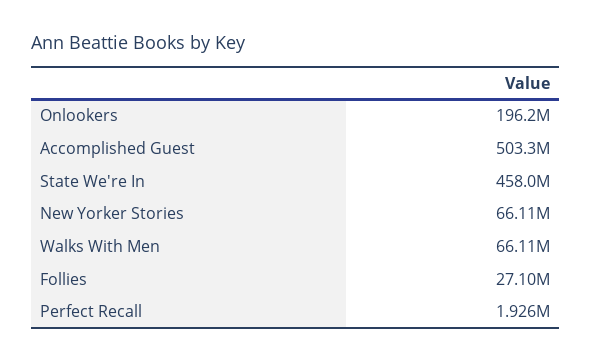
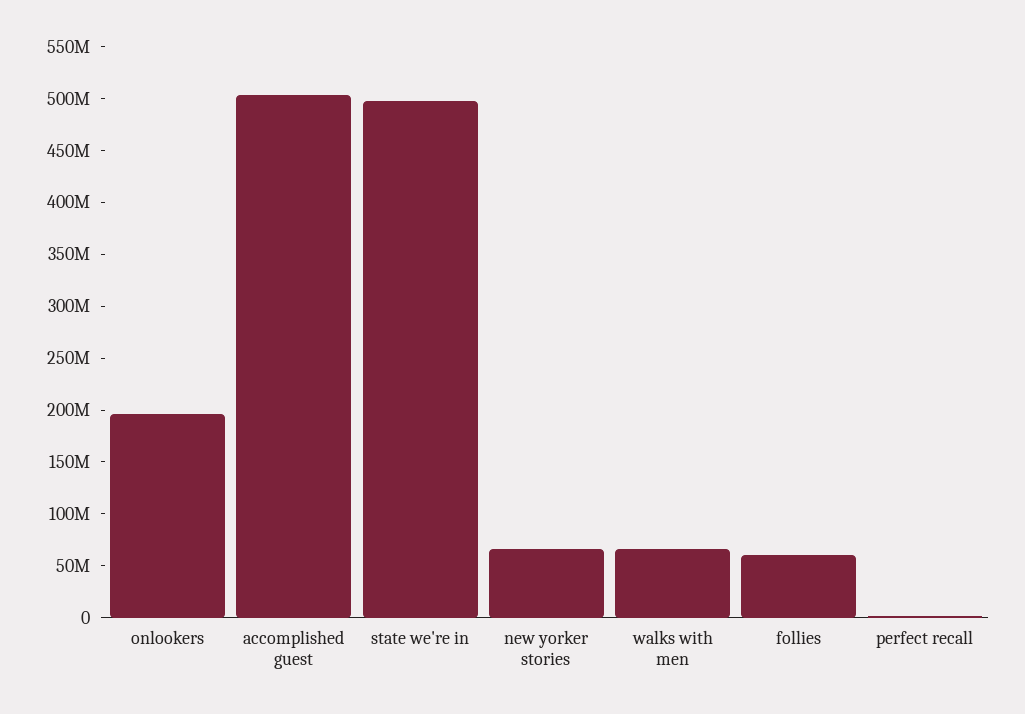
  {
    "Onlookers": 196200000,
    "Accomplished Guest": 503300000,
-   "State We're In": 458000000,
+   "State We're In": 500000000,
    "New Yorker Stories": 66110000,
    "Walks With Men": 66110000,
-   "Follies": 27100000,
+   "Follies": 60000000,
    "Perfect Recall": 1926000
  }

